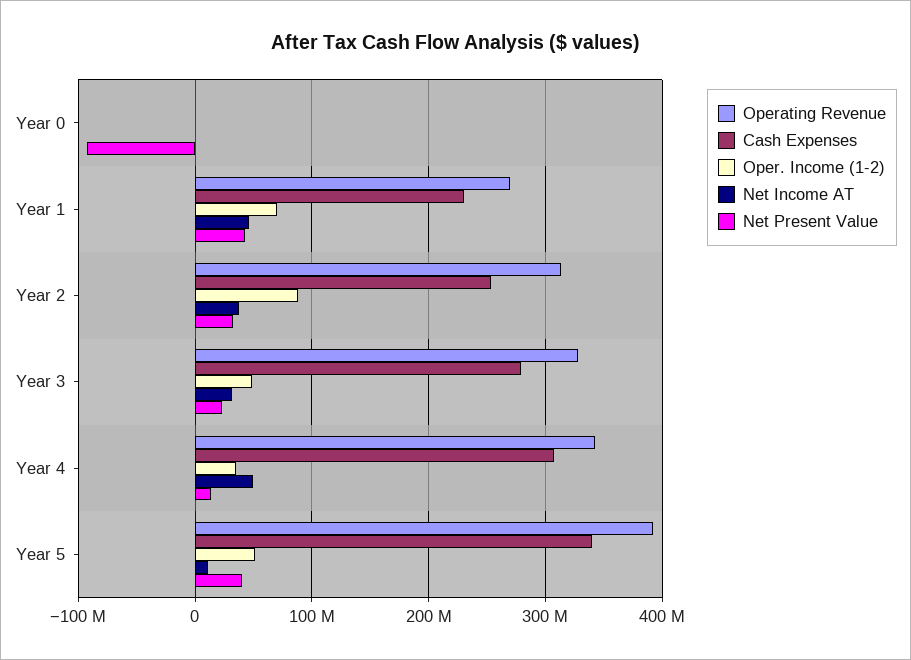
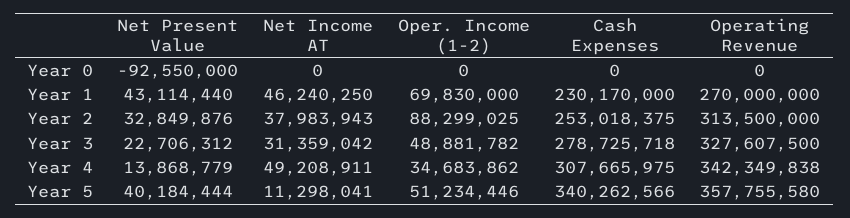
  {
    "Operating Revenue": {
      "Year 0": 0,
      "Year 1": 270000000,
      "Year 2": 313500000,
      "Year 3": 327607500,
      "Year 4": 342349838,
-     "Year 5": 390000000
+     "Year 5": 357755580
    },
    "Cash Expenses": {
      "Year 0": 0,
      "Year 1": 230170000,
      "Year 2": 253018375,
      "Year 3": 278725718,
      "Year 4": 307665975,
      "Year 5": 340262566
    },
    "Oper. Income (1-2)": {
      "Year 0": 0,
      "Year 1": 69830000,
      "Year 2": 88299025,
      "Year 3": 48881782,
      "Year 4": 34683862,
      "Year 5": 51234446
    },
    "Net Income AT": {
      "Year 0": 0,
      "Year 1": 46240250,
      "Year 2": 37983943,
      "Year 3": 31359042,
      "Year 4": 49208911,
      "Year 5": 11298041
    },
    "Net Present Value": {
      "Year 0": -92550000,
      "Year 1": 43114440,
      "Year 2": 32849876,
      "Year 3": 22706312,
      "Year 4": 13868779,
      "Year 5": 40184444
    }
  }

